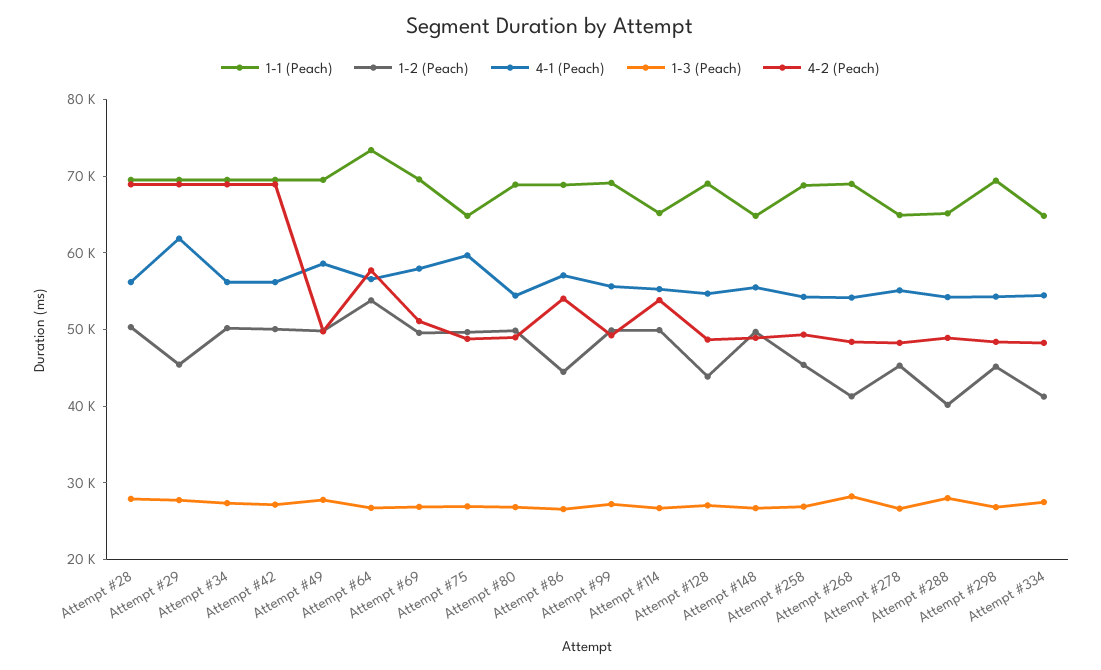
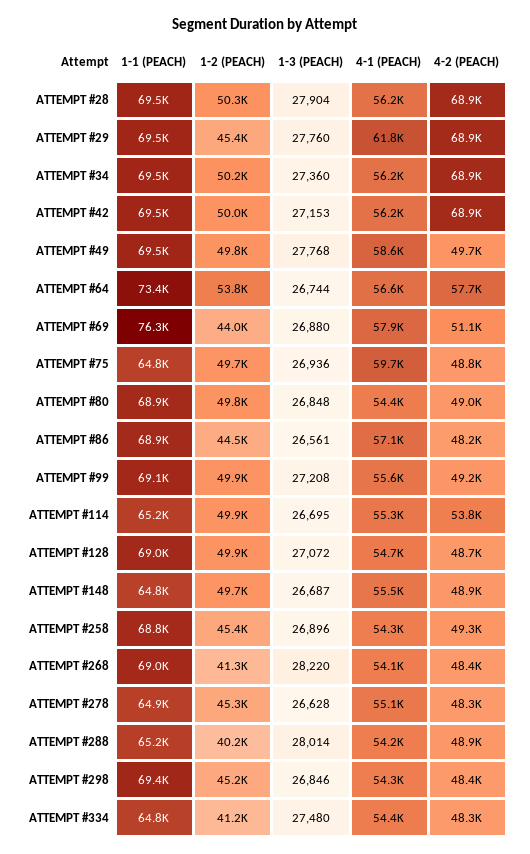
  {
    "1-1 (Peach)": {
      "Attempt #28": 69500,
      "Attempt #29": 69500,
      "Attempt #34": 69500,
      "Attempt #42": 69500,
      "Attempt #49": 69500,
      "Attempt #64": 73400,
-     "Attempt #69": 70000,
+     "Attempt #69": 76300,
      "Attempt #75": 64800,
      "Attempt #80": 68900,
      "Attempt #86": 68900,
      "Attempt #99": 69100,
      "Attempt #114": 65200,
      "Attempt #128": 69000,
      "Attempt #148": 64800,
      "Attempt #258": 68800,
      "Attempt #268": 69000,
      "Attempt #278": 64900,
      "Attempt #288": 65200,
      "Attempt #298": 69400,
      "Attempt #334": 64800
    },
    "1-2 (Peach)": {
      "Attempt #28": 50300,
      "Attempt #29": 45400,
      "Attempt #34": 50200,
      "Attempt #42": 50000,
      "Attempt #49": 49800,
      "Attempt #64": 53800,
-     "Attempt #69": 50000,
+     "Attempt #69": 44000,
      "Attempt #75": 49700,
      "Attempt #80": 49800,
      "Attempt #86": 44500,
      "Attempt #99": 49900,
      "Attempt #114": 49900,
-     "Attempt #128": 44000,
+     "Attempt #128": 49900,
      "Attempt #148": 49700,
      "Attempt #258": 45400,
      "Attempt #268": 41300,
      "Attempt #278": 45300,
      "Attempt #288": 40200,
      "Attempt #298": 45200,
      "Attempt #334": 41200
    },
    "4-1 (Peach)": {
      "Attempt #28": 56200,
      "Attempt #29": 61800,
      "Attempt #34": 56200,
      "Attempt #42": 56200,
      "Attempt #49": 58600,
      "Attempt #64": 56600,
      "Attempt #69": 57900,
      "Attempt #75": 59700,
      "Attempt #80": 54400,
      "Attempt #86": 57100,
      "Attempt #99": 55600,
      "Attempt #114": 55300,
      "Attempt #128": 54700,
      "Attempt #148": 55500,
      "Attempt #258": 54300,
      "Attempt #268": 54100,
      "Attempt #278": 55100,
      "Attempt #288": 54200,
      "Attempt #298": 54300,
      "Attempt #334": 54400
    },
    "1-3 (Peach)": {
      "Attempt #28": 27904,
      "Attempt #29": 27760,
      "Attempt #34": 27360,
      "Attempt #42": 27153,
      "Attempt #49": 27768,
      "Attempt #64": 26744,
      "Attempt #69": 26880,
      "Attempt #75": 26936,
      "Attempt #80": 26848,
      "Attempt #86": 26561,
      "Attempt #99": 27208,
      "Attempt #114": 26695,
      "Attempt #128": 27072,
      "Attempt #148": 26687,
      "Attempt #258": 26896,
      "Attempt #268": 28220,
      "Attempt #278": 26628,
      "Attempt #288": 28014,
      "Attempt #298": 26846,
      "Attempt #334": 27480
    },
    "4-2 (Peach)": {
      "Attempt #28": 68900,
      "Attempt #29": 68900,
      "Attempt #34": 68900,
      "Attempt #42": 68900,
      "Attempt #49": 49700,
      "Attempt #64": 57700,
      "Attempt #69": 51100,
      "Attempt #75": 48800,
      "Attempt #80": 49000,
-     "Attempt #86": 54000,
+     "Attempt #86": 48200,
      "Attempt #99": 49200,
      "Attempt #114": 53800,
      "Attempt #128": 48700,
      "Attempt #148": 48900,
      "Attempt #258": 49300,
      "Attempt #268": 48400,
      "Attempt #278": 48300,
      "Attempt #288": 48900,
      "Attempt #298": 48400,
      "Attempt #334": 48300
    }
  }

